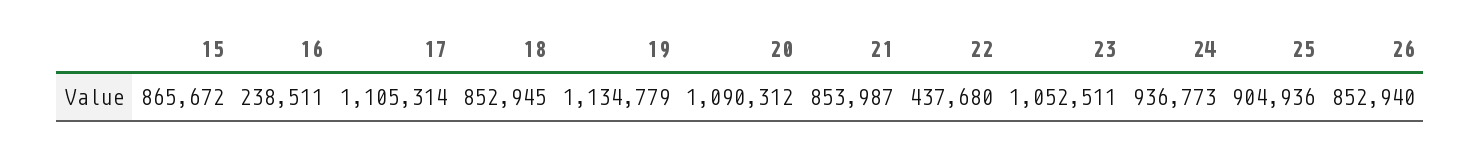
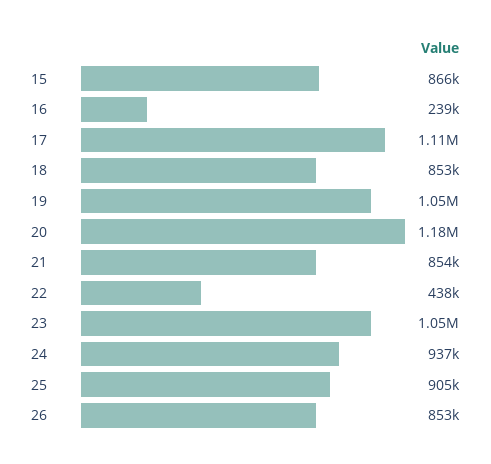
  {
    "15": 865672,
    "16": 238511,
    "17": 1105314,
    "18": 852945,
-   "19": 1134779,
+   "19": 1050000,
-   "20": 1090312,
+   "20": 1180000,
    "21": 853987,
    "22": 437680,
    "23": 1052511,
    "24": 936773,
    "25": 904936,
    "26": 852940
  }

